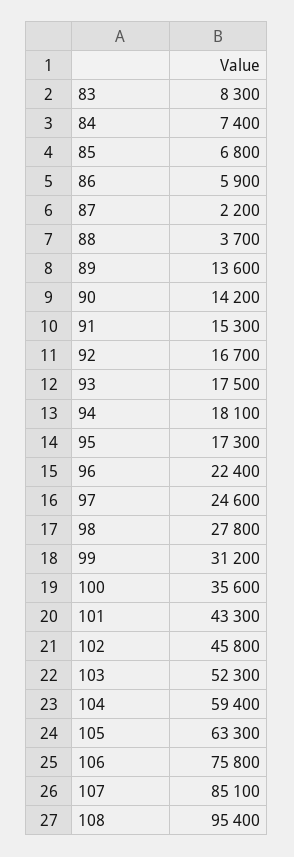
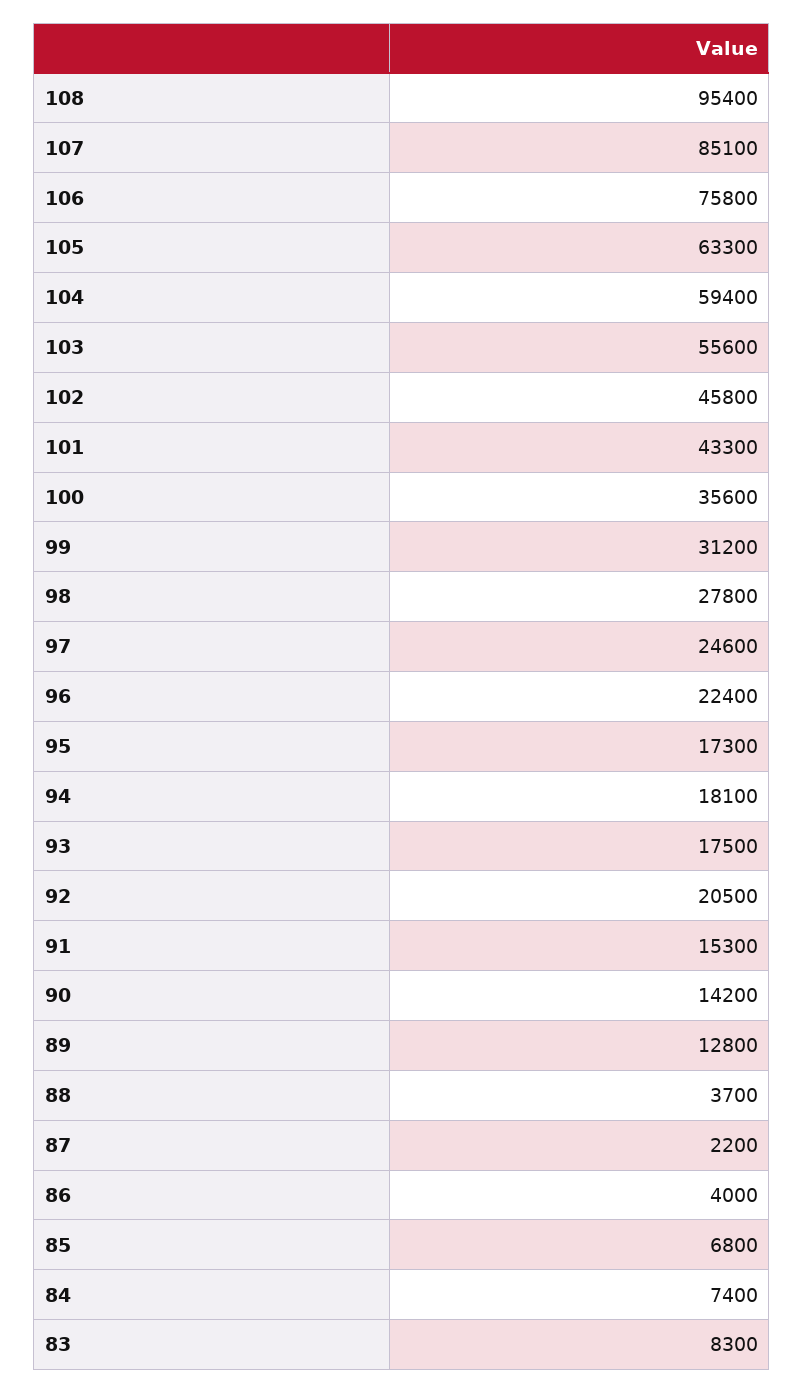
  {
    "83": 8300,
    "84": 7400,
    "85": 6800,
-   "86": 5900,
+   "86": 4000,
    "87": 2200,
    "88": 3700,
-   "89": 13600,
+   "89": 12800,
    "90": 14200,
    "91": 15300,
-   "92": 16700,
+   "92": 20500,
    "93": 17500,
    "94": 18100,
    "95": 17300,
    "96": 22400,
    "97": 24600,
    "98": 27800,
    "99": 31200,
    "100": 35600,
    "101": 43300,
    "102": 45800,
-   "103": 52300,
+   "103": 55600,
    "104": 59400,
    "105": 63300,
    "106": 75800,
    "107": 85100,
    "108": 95400
  }

